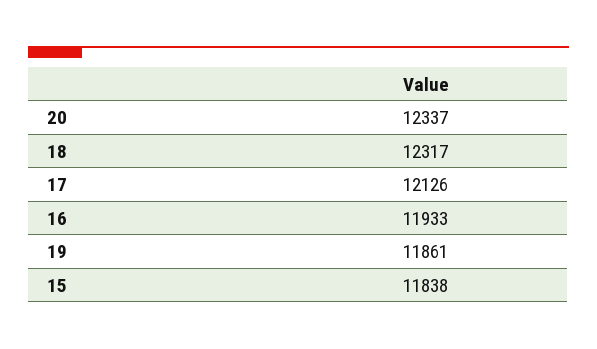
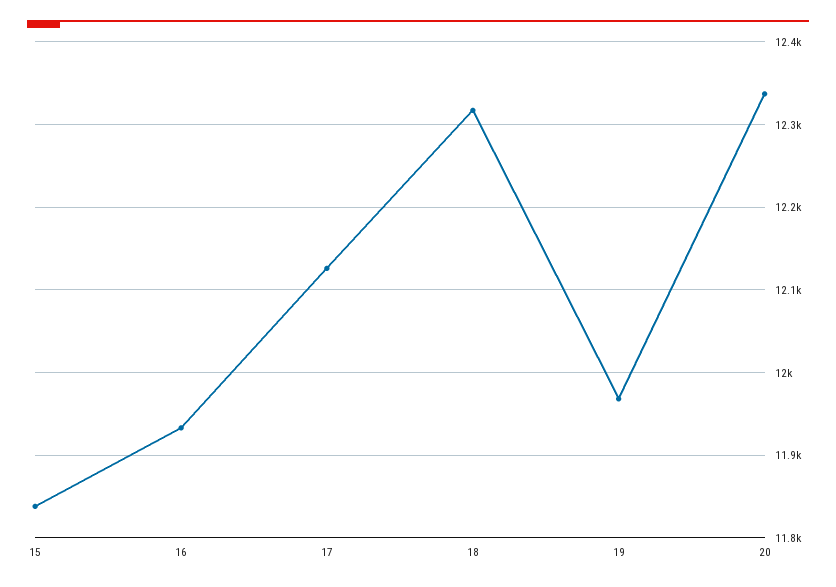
  {
    "20": 12337,
    "18": 12317,
    "17": 12126,
    "16": 11933,
-   "19": 11861,
+   "19": 11970,
    "15": 11838
  }

